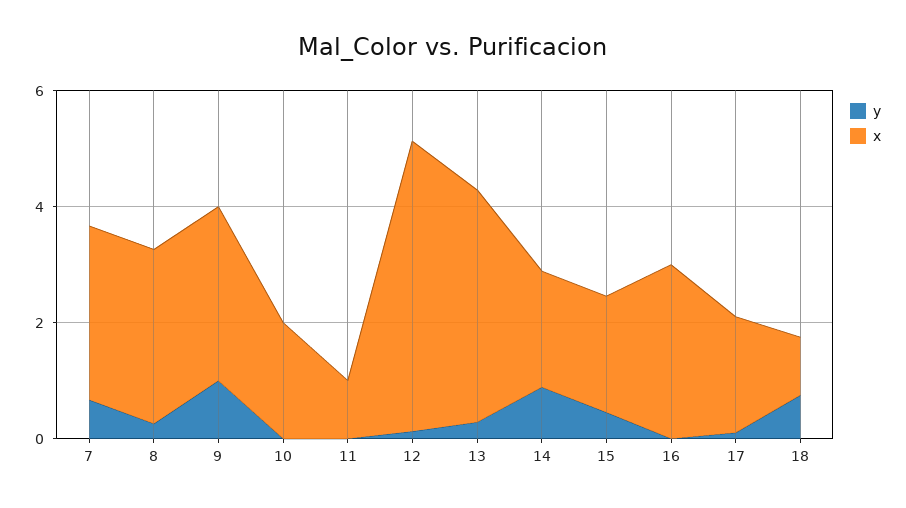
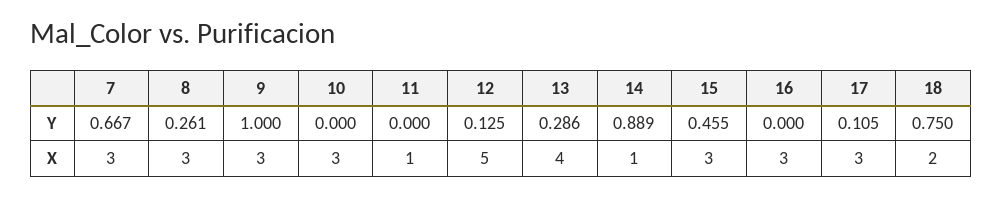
  {
    "y": {
      "7": 0.667,
      "8": 0.261,
      "9": 1,
      "10": 0,
      "11": 0,
      "12": 0.125,
      "13": 0.286,
      "14": 0.889,
      "15": 0.455,
      "16": 0,
      "17": 0.105,
      "18": 0.75
    },
    "x": {
      "7": 3,
      "8": 3,
      "9": 3,
-     "10": 2,
+     "10": 3,
      "11": 1,
      "12": 5,
      "13": 4,
-     "14": 2,
+     "14": 1,
-     "15": 2,
+     "15": 3,
      "16": 3,
-     "17": 2,
+     "17": 3,
-     "18": 1
+     "18": 2
    }
  }

